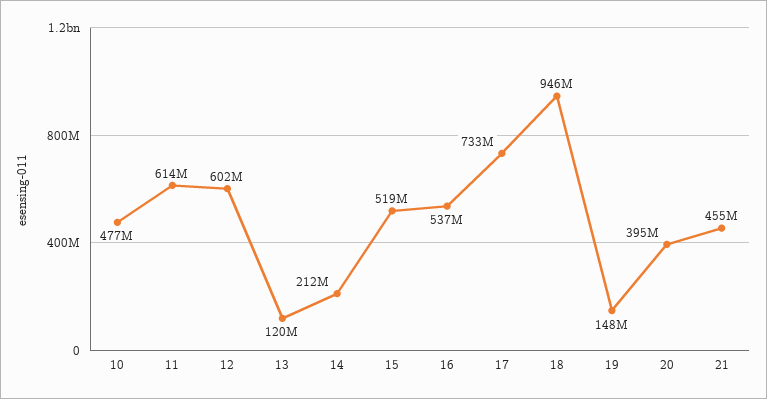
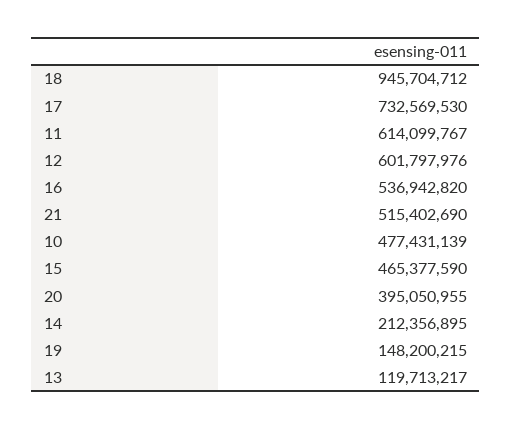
  {
    "10": 477431139,
    "11": 614099767,
    "12": 601797976,
    "13": 119713217,
    "14": 212356895,
-   "15": 519000000,
+   "15": 465377590,
    "16": 536942820,
    "17": 732569530,
    "18": 945704712,
    "19": 148200215,
    "20": 395050955,
-   "21": 455000000
+   "21": 515402690
  }

